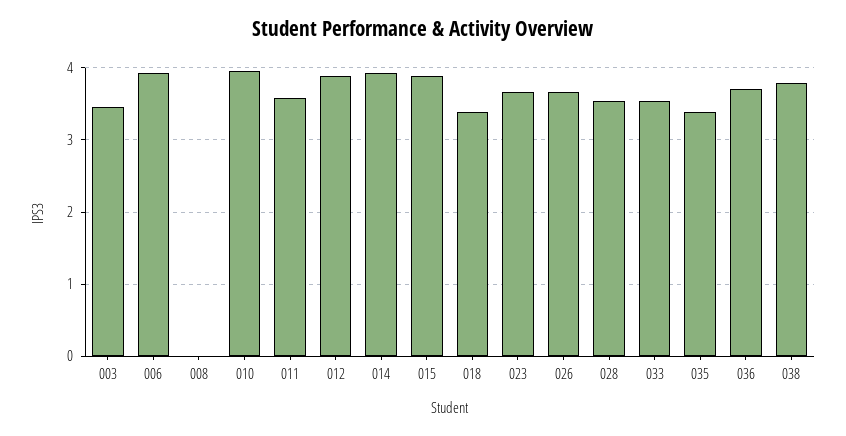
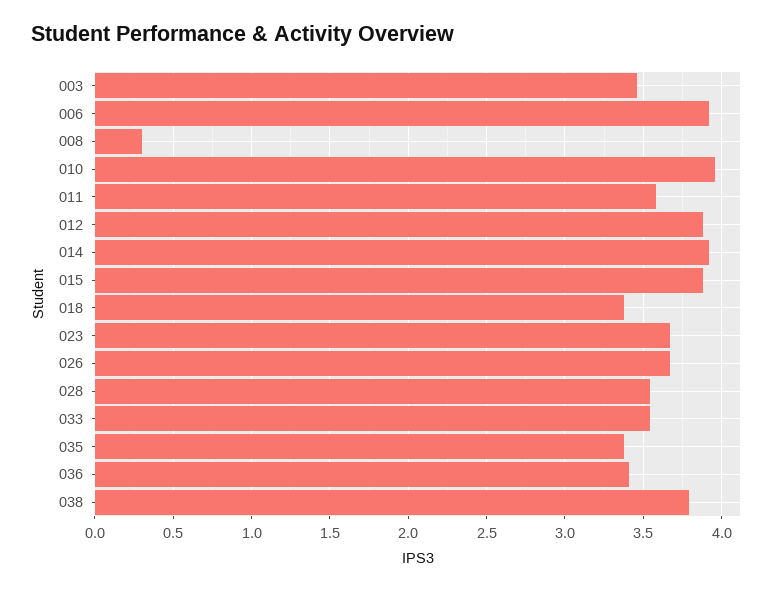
  {
    "003": 3.45,
    "006": 3.9,
-   "008": 0,
+   "008": 0.3,
    "010": 3.95,
    "011": 3.6,
    "012": 3.9,
    "014": 3.9,
    "015": 3.9,
    "018": 3.4,
    "023": 3.65,
    "026": 3.65,
    "028": 3.55,
    "033": 3.55,
    "035": 3.4,
-   "036": 3.7,
+   "036": 3.4,
    "038": 3.8
  }

